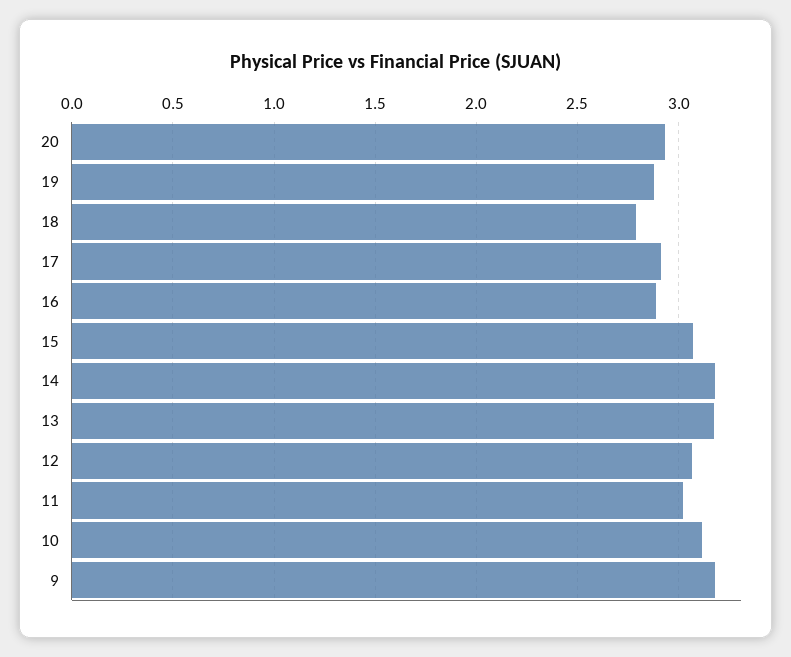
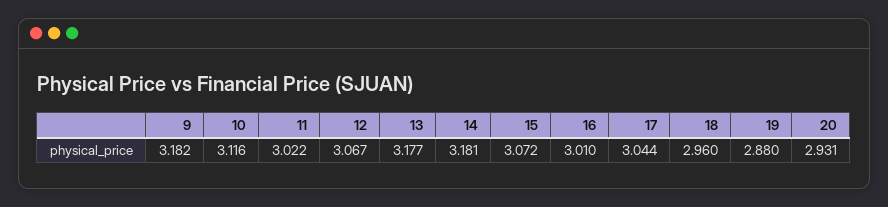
  {
    "20": 2.931,
    "19": 2.88,
-   "18": 2.8,
+   "18": 2.96,
-   "17": 2.9,
+   "17": 3.044,
-   "16": 2.9,
+   "16": 3.01,
    "15": 3.072,
    "14": 3.181,
    "13": 3.177,
    "12": 3.067,
    "11": 3.022,
    "10": 3.116,
    "9": 3.182
  }

